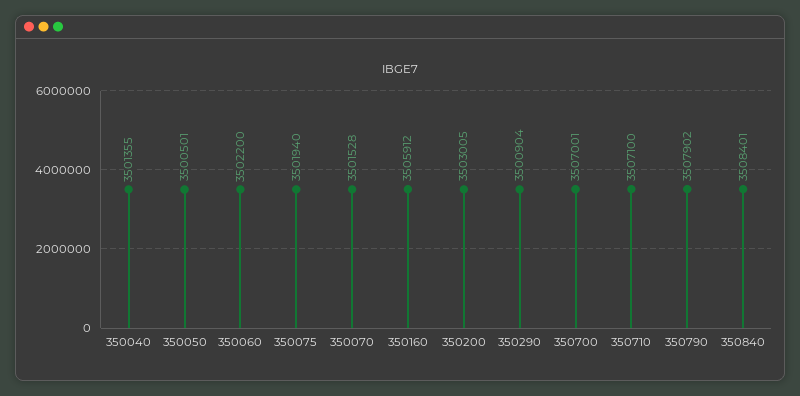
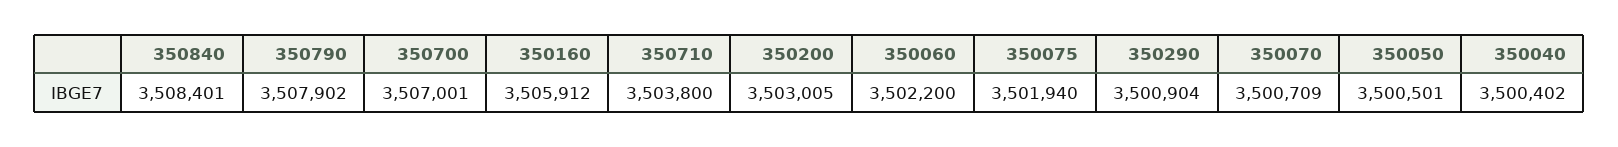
  {
-   "350040": 3501355,
+   "350040": 3500402,
    "350050": 3500501,
    "350060": 3502200,
    "350075": 3501940,
-   "350070": 3501528,
+   "350070": 3500709,
    "350160": 3505912,
    "350200": 3503005,
    "350290": 3500904,
    "350700": 3507001,
-   "350710": 3507100,
+   "350710": 3503800,
    "350790": 3507902,
    "350840": 3508401
  }

